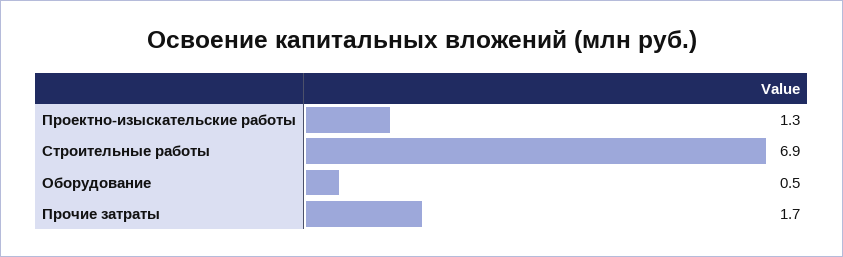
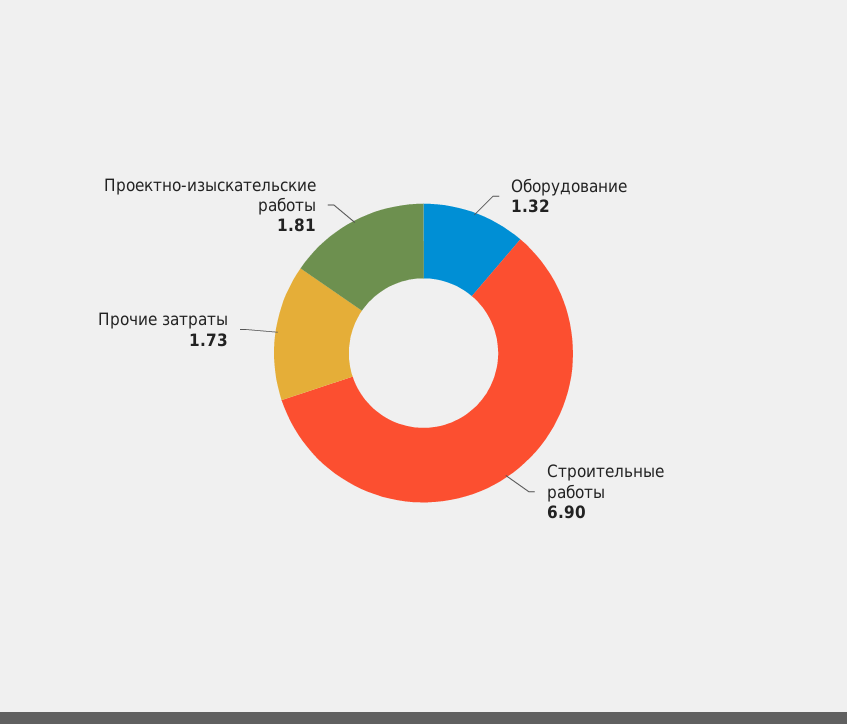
  {
-   "Проектно-изыскательские работы": 1.3,
+   "Проектно-изыскательские работы": 1.81,
    "Строительные работы": 6.9,
-   "Оборудование": 0.5,
+   "Оборудование": 1.32,
    "Прочие затраты": 1.73
  }

